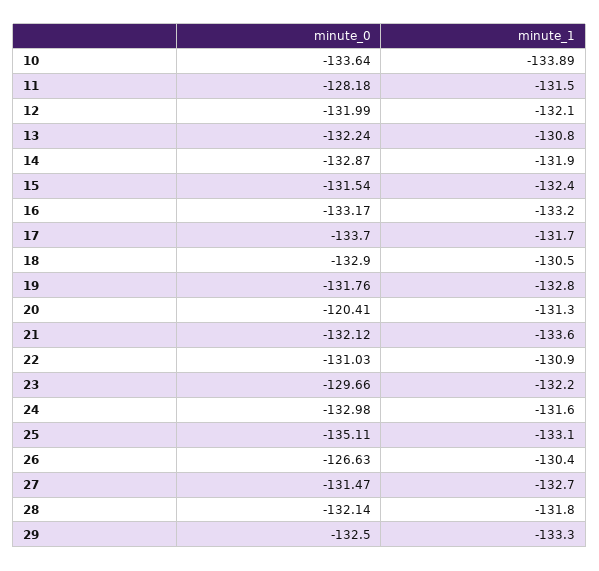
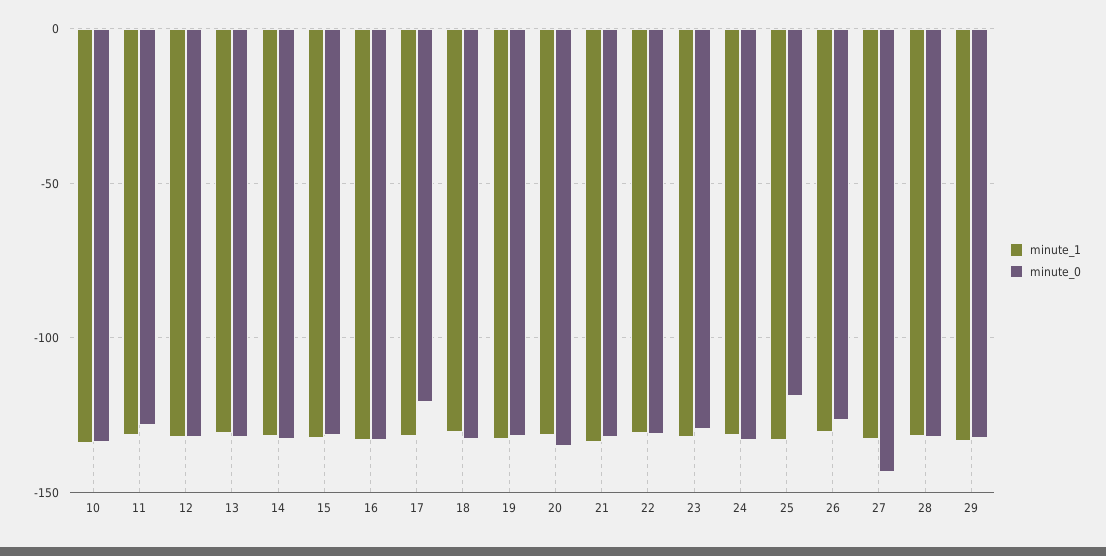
  {
    "minute_0": {
      "10": -133.64,
      "11": -128.18,
      "12": -131.99,
      "13": -132.24,
      "14": -132.87,
      "15": -131.54,
      "16": -133.17,
-     "17": -133.7,
+     "17": -120,
      "18": -132.9,
      "19": -131.76,
-     "20": -120.41,
+     "20": -135,
      "21": -132.12,
      "22": -131.03,
      "23": -129.66,
      "24": -132.98,
-     "25": -135.11,
+     "25": -120,
      "26": -126.63,
-     "27": -131.47,
+     "27": -145,
      "28": -132.14,
      "29": -132.5
    },
    "minute_1": {
      "10": -133.89,
      "11": -131.5,
      "12": -132.1,
      "13": -130.8,
      "14": -131.9,
      "15": -132.4,
      "16": -133.2,
      "17": -131.7,
      "18": -130.5,
      "19": -132.8,
      "20": -131.3,
      "21": -133.6,
      "22": -130.9,
      "23": -132.2,
      "24": -131.6,
      "25": -133.1,
      "26": -130.4,
      "27": -132.7,
      "28": -131.8,
      "29": -133.3
    }
  }

